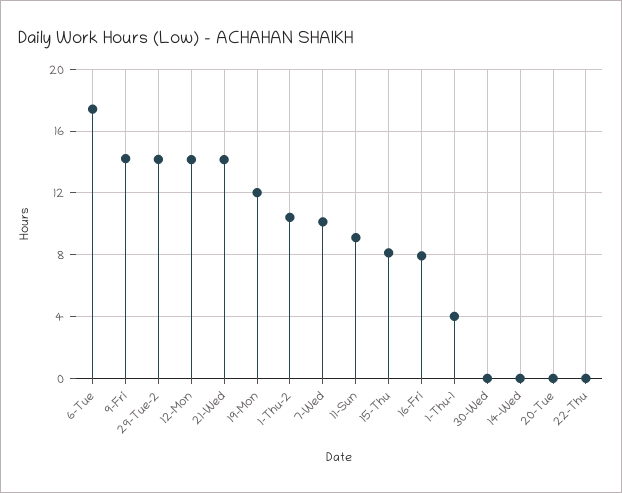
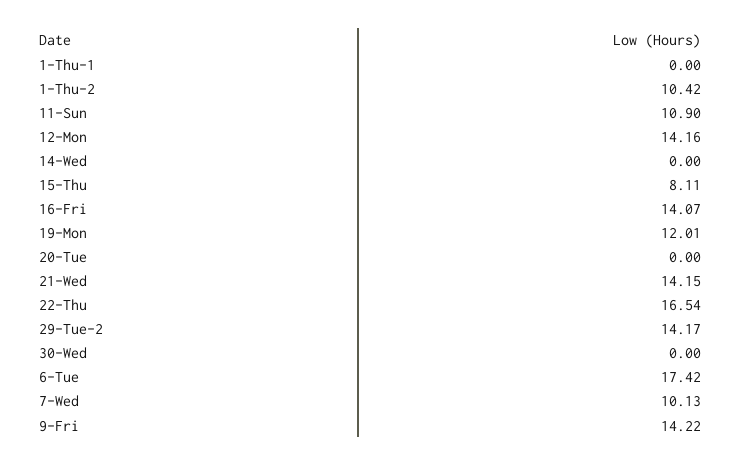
  {
    "6-Tue": 17.42,
    "9-Fri": 14.22,
    "29-Tue-2": 14.17,
    "12-Mon": 14.16,
    "21-Wed": 14.15,
    "19-Mon": 12.01,
    "1-Thu-2": 10.42,
    "7-Wed": 10.13,
-   "11-Sun": 9,
+   "11-Sun": 10.9,
    "15-Thu": 8.11,
-   "16-Fri": 8,
+   "16-Fri": 14.07,
-   "1-Thu-1": 4,
+   "1-Thu-1": 0,
    "30-Wed": 0,
    "14-Wed": 0,
    "20-Tue": 0,
-   "22-Thu": 0
+   "22-Thu": 16.54
  }

